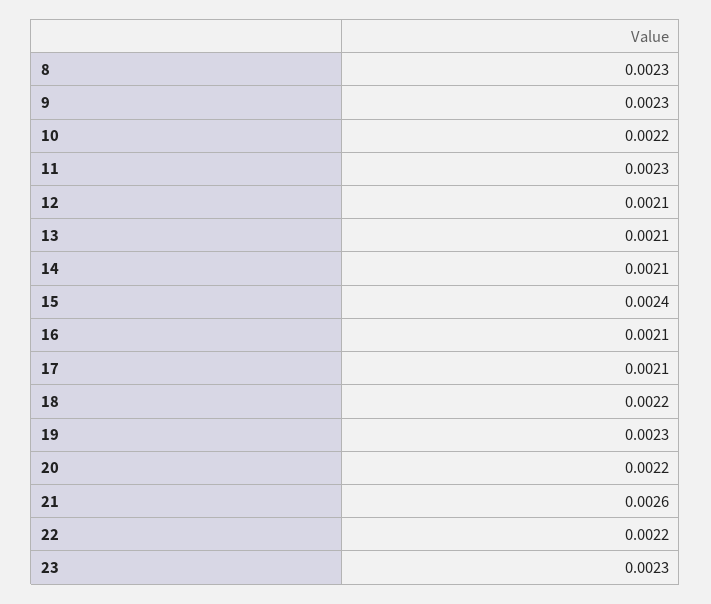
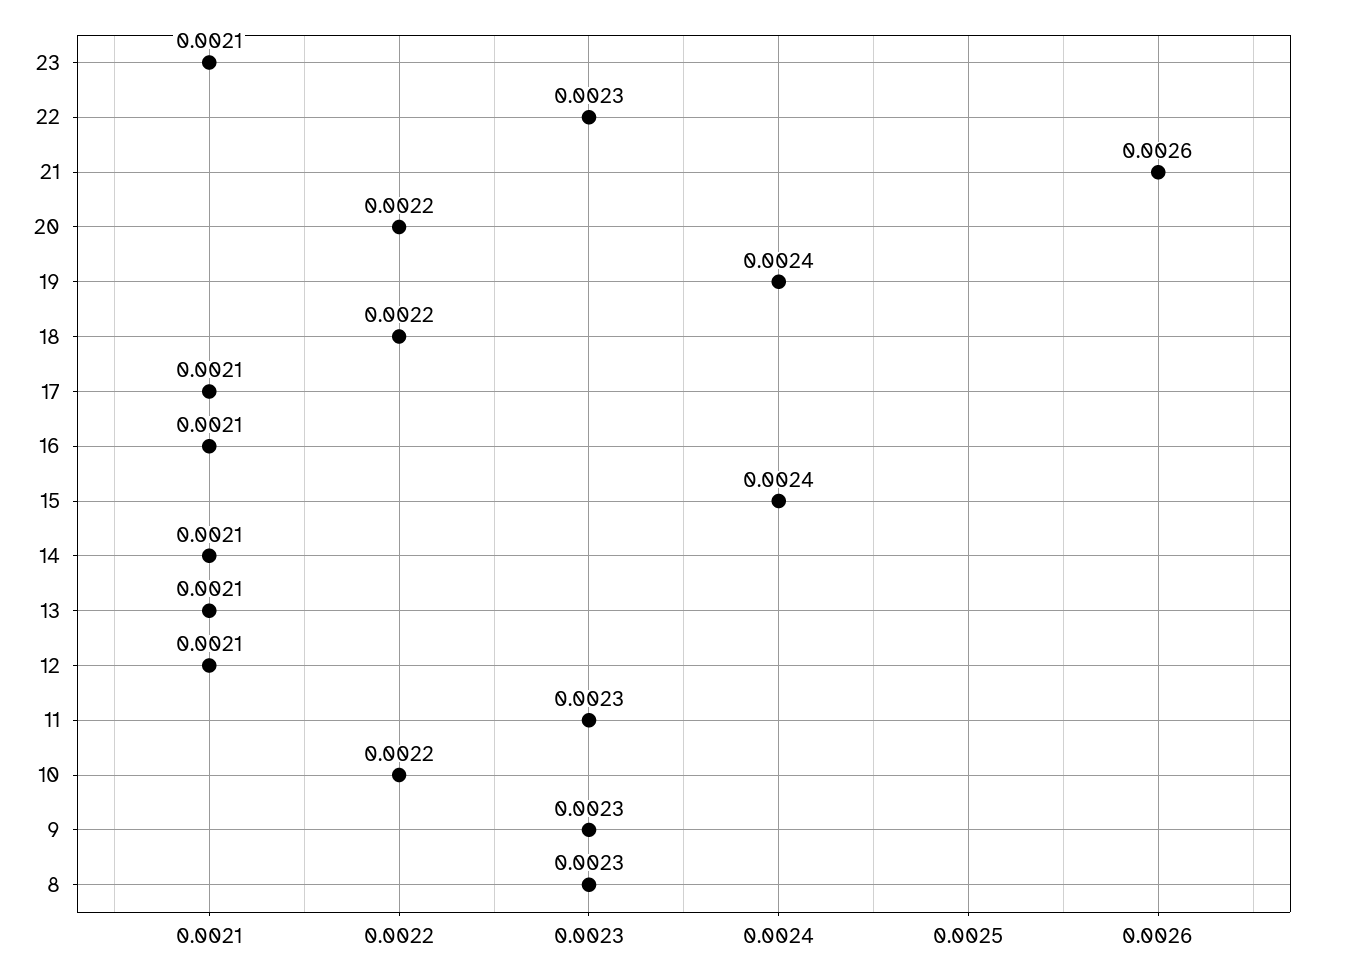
  {
    "8": 0.0023,
    "9": 0.0023,
    "10": 0.0022,
    "11": 0.0023,
    "12": 0.0021,
    "13": 0.0021,
    "14": 0.0021,
    "15": 0.0024,
    "16": 0.0021,
    "17": 0.0021,
    "18": 0.0022,
-   "19": 0.0023,
+   "19": 0.0024,
    "20": 0.0022,
    "21": 0.0026,
-   "22": 0.0022,
+   "22": 0.0023,
-   "23": 0.0023
+   "23": 0.0021
  }

